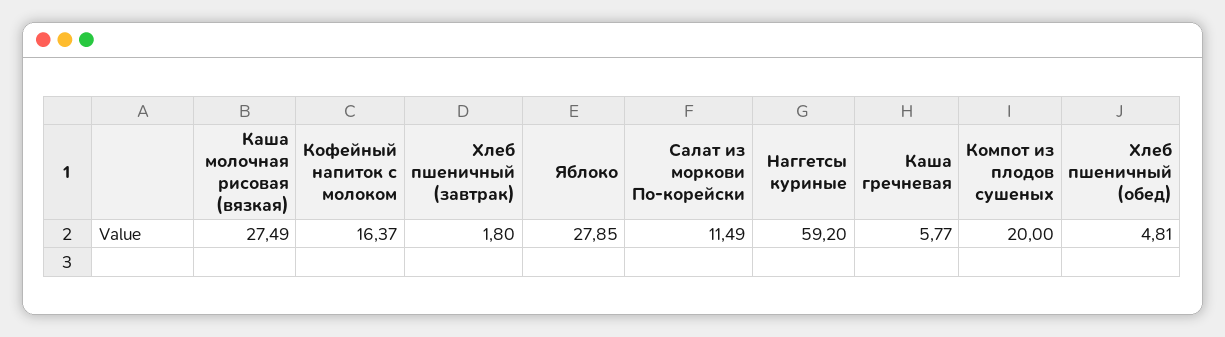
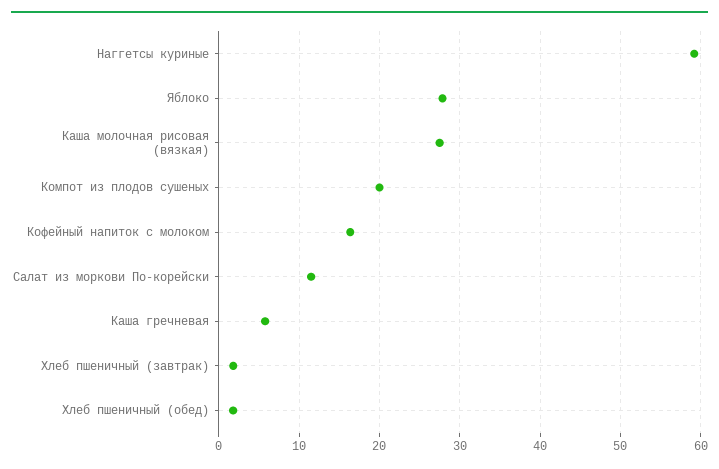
  {
    "Каша молочная рисовая (вязкая)": 27.49,
    "Кофейный напиток с молоком": 16.37,
    "Хлеб пшеничный (завтрак)": 1.8,
    "Яблоко": 27.85,
    "Салат из моркови По-корейски": 11.49,
    "Наггетсы куриные": 59.2,
    "Каша гречневая": 5.77,
    "Компот из плодов сушеных": 20,
-   "Хлеб пшеничный (обед)": 4.81
+   "Хлеб пшеничный (обед)": 2
  }

